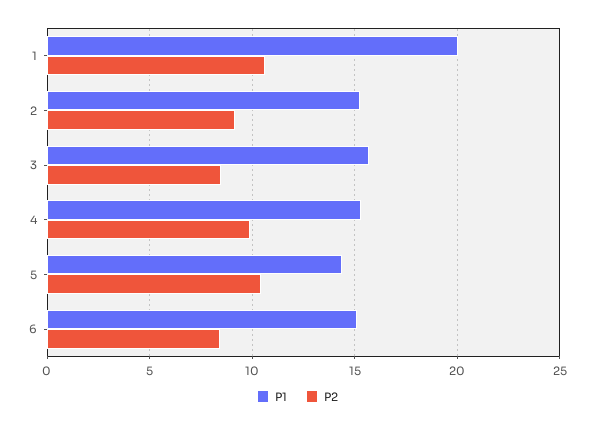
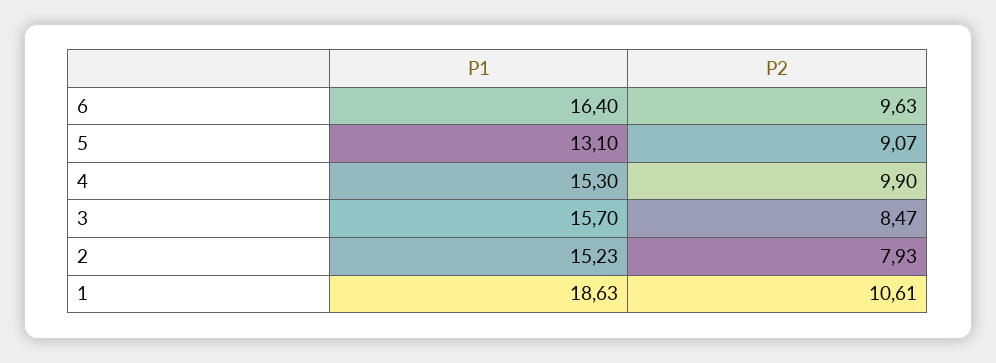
  {
    "P1": {
-     "1": 20,
+     "1": 18.63,
      "2": 15.23,
      "3": 15.7,
      "4": 15.3,
-     "5": 14.5,
+     "5": 13.1,
-     "6": 15
+     "6": 16.4
    },
    "P2": {
      "1": 10.61,
-     "2": 9,
+     "2": 7.93,
      "3": 8.47,
      "4": 9.9,
-     "5": 10.5,
+     "5": 9.07,
-     "6": 8.5
+     "6": 9.63
    }
  }

